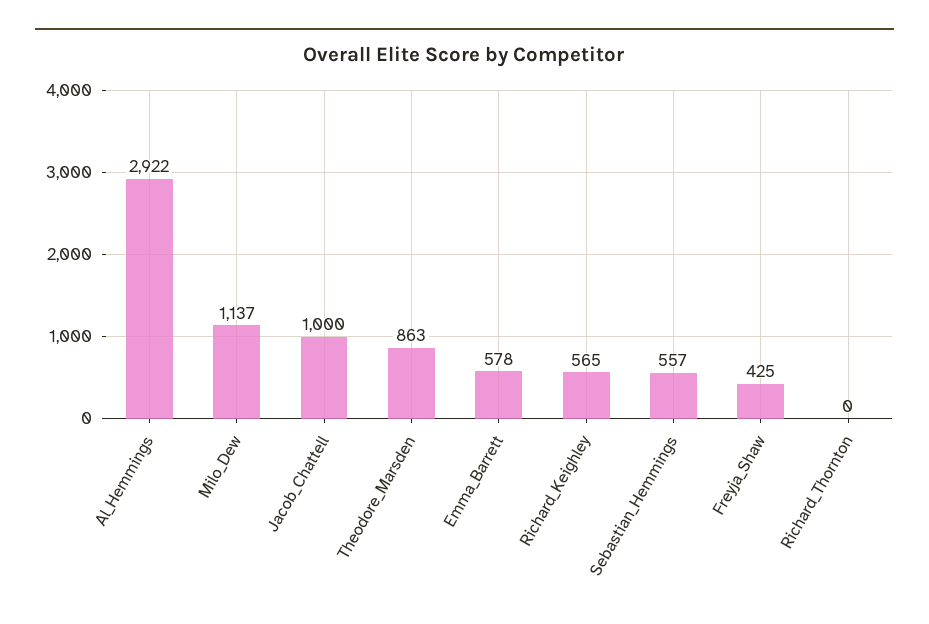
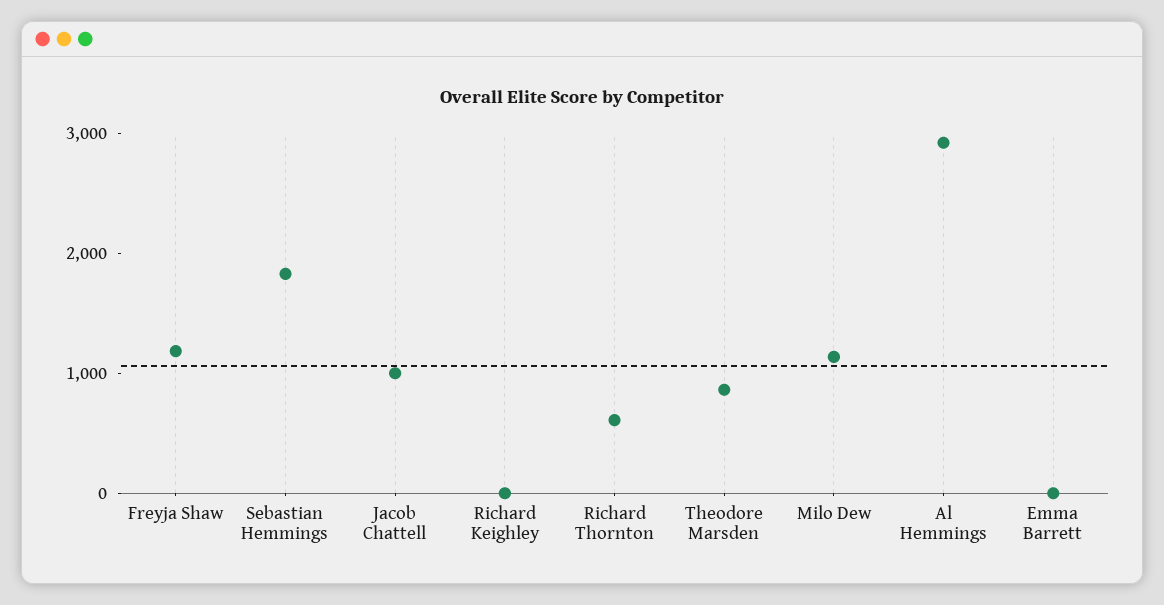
  {
    "Al_Hemmings": 2922,
    "Milo_Dew": 1137,
    "Jacob_Chattell": 1000,
    "Theodore_Marsden": 863,
-   "Emma_Barrett": 578,
+   "Emma_Barrett": 0,
-   "Richard_Keighley": 565,
+   "Richard_Keighley": 0,
-   "Sebastian_Hemmings": 557,
+   "Sebastian_Hemmings": 1800,
-   "Freyja_Shaw": 425,
+   "Freyja_Shaw": 1200,
-   "Richard_Thornton": 0
+   "Richard_Thornton": 600
  }

